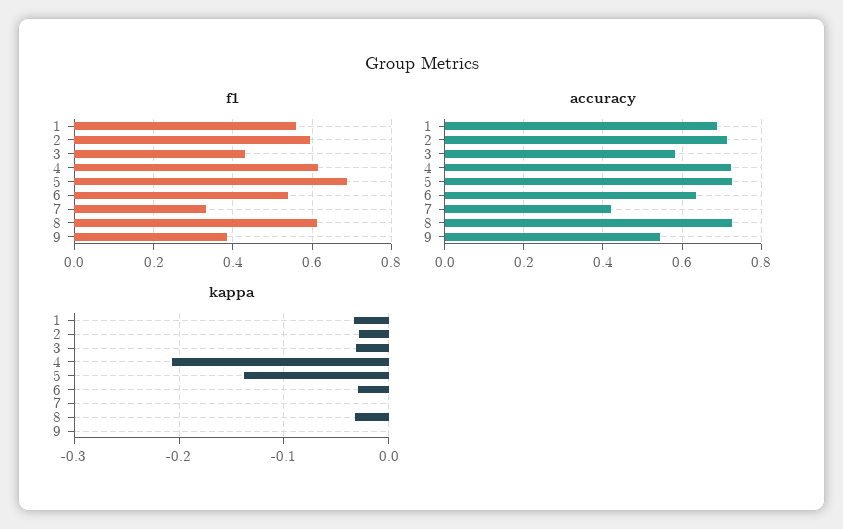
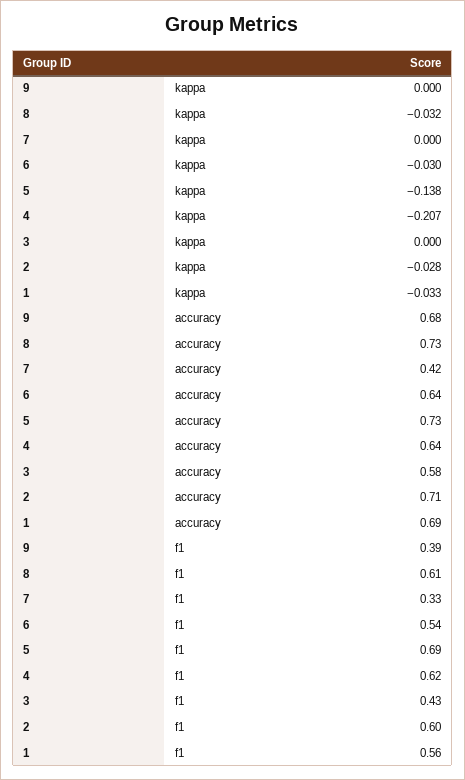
  {
    "f1": {
      "1": 0.56,
      "2": 0.6,
      "3": 0.43,
      "4": 0.62,
      "5": 0.69,
      "6": 0.54,
      "7": 0.33,
      "8": 0.61,
      "9": 0.39
    },
    "accuracy": {
      "1": 0.69,
      "2": 0.71,
      "3": 0.58,
-     "4": 0.72,
+     "4": 0.64,
      "5": 0.73,
      "6": 0.64,
      "7": 0.42,
      "8": 0.73,
-     "9": 0.54
+     "9": 0.68
    },
    "kappa": {
      "1": -0.033,
      "2": -0.028,
-     "3": -0.03,
+     "3": 0,
      "4": -0.207,
      "5": -0.138,
      "6": -0.03,
      "7": 0,
      "8": -0.032,
      "9": 0
    }
  }

